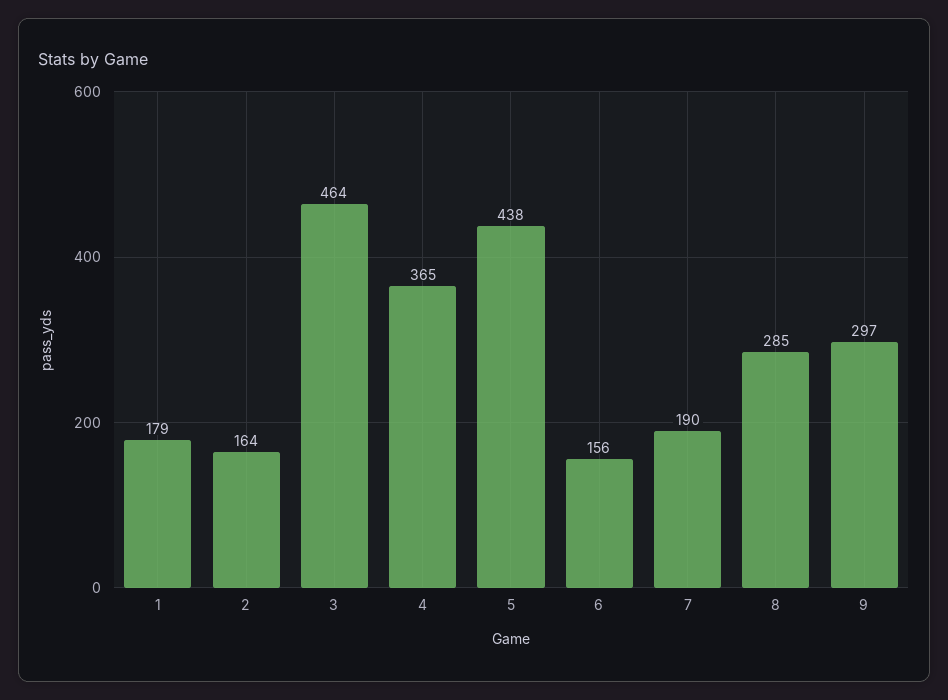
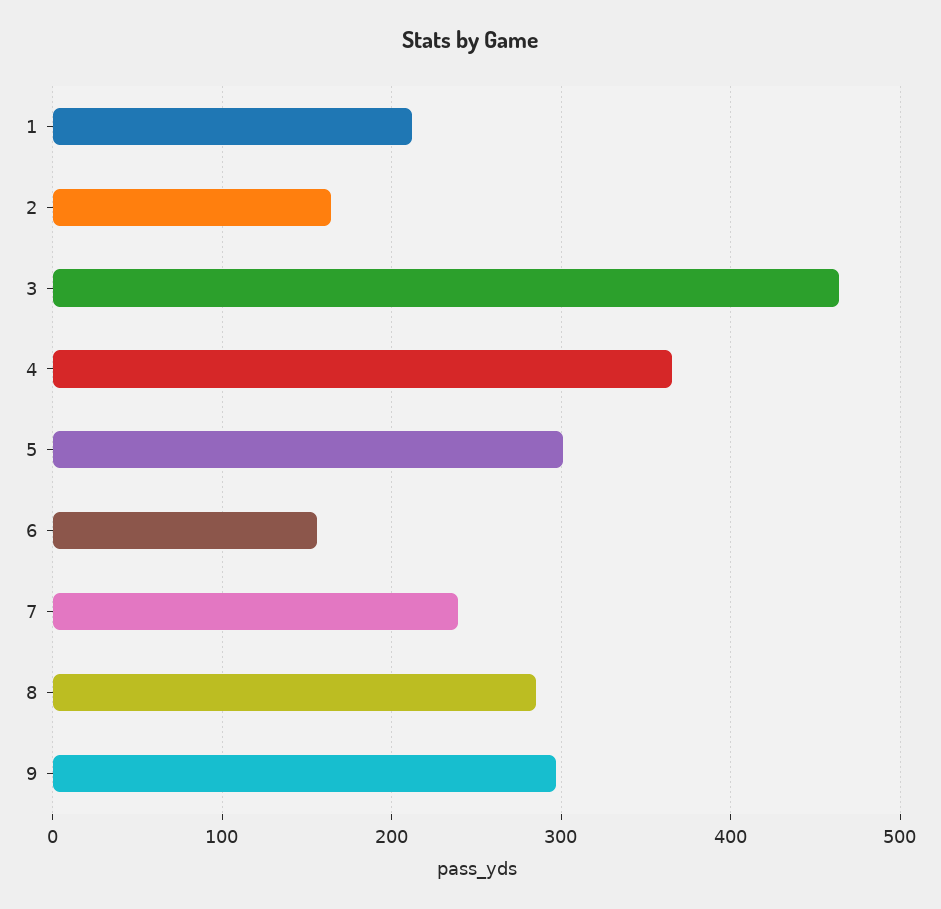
  {
-   "1": 179,
+   "1": 210,
    "2": 164,
    "3": 464,
    "4": 365,
-   "5": 438,
+   "5": 300,
    "6": 156,
-   "7": 190,
+   "7": 240,
    "8": 285,
    "9": 297
  }

